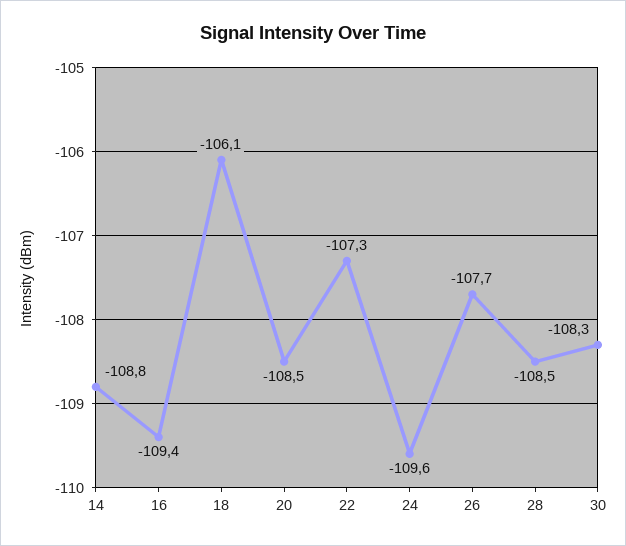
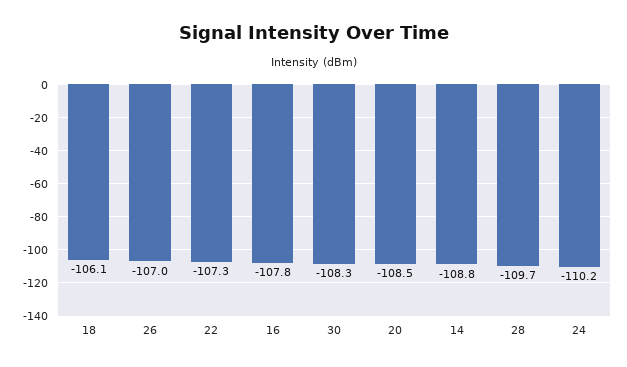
  {
    "14": -108.8,
-   "16": -109.4,
+   "16": -107.8,
    "18": -106.1,
    "20": -108.5,
    "22": -107.3,
-   "24": -109.6,
+   "24": -110.2,
-   "26": -107.7,
+   "26": -107,
-   "28": -108.5,
+   "28": -109.7,
    "30": -108.3
  }

